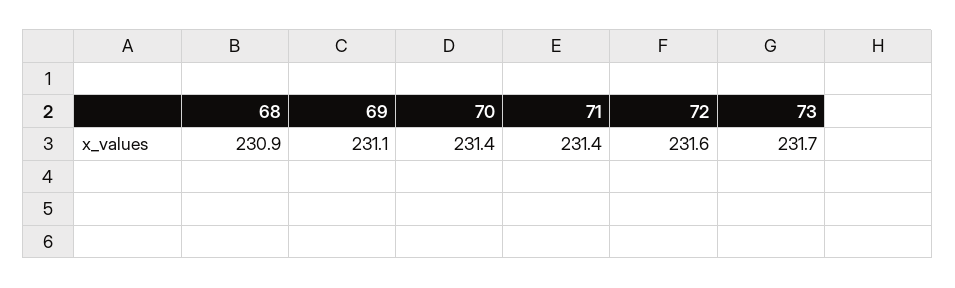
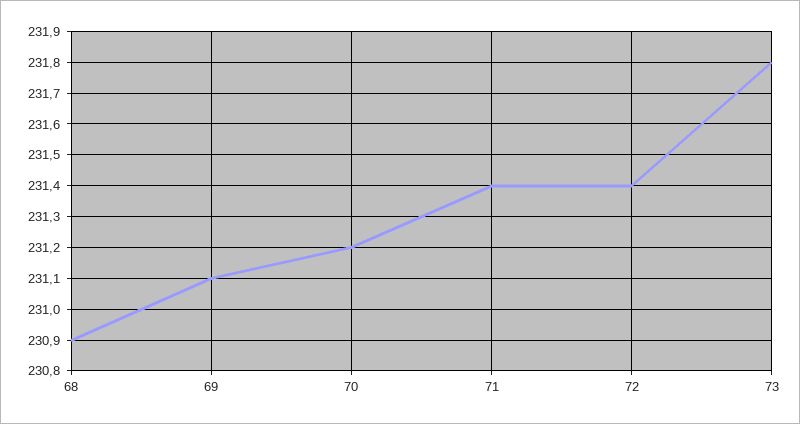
  {
    "68": 230.9,
    "69": 231.1,
-   "70": 231.4,
+   "70": 231.2,
    "71": 231.4,
-   "72": 231.6,
+   "72": 231.4,
-   "73": 231.7
+   "73": 231.8
  }

